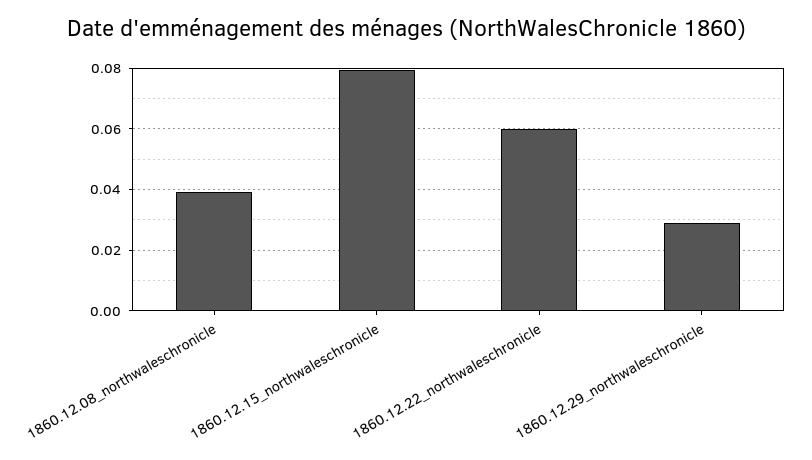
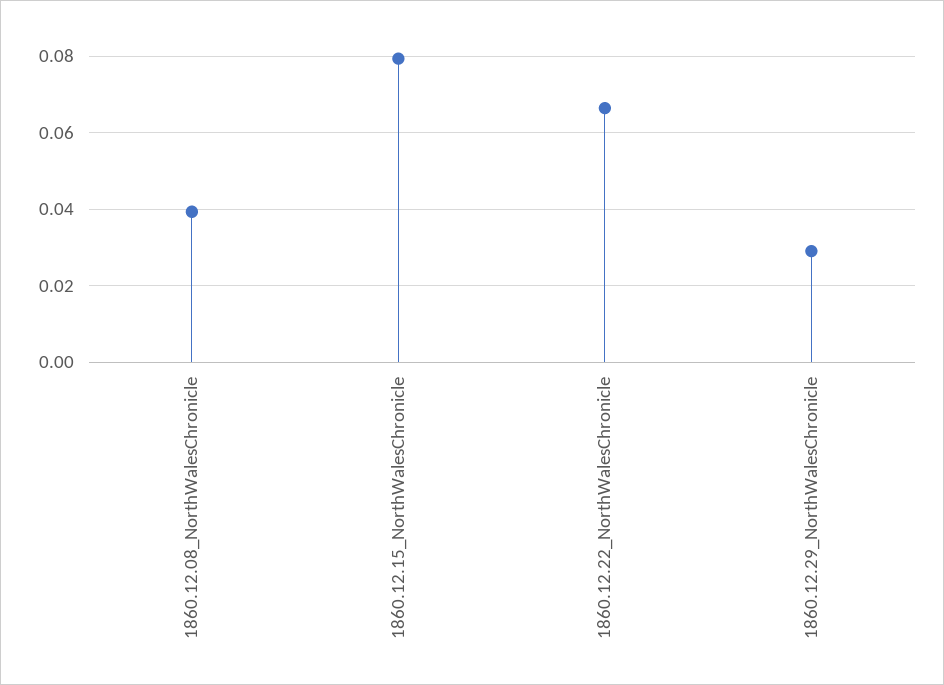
  {
    "1860.12.08_northwaleschronicle": 0.04,
    "1860.12.15_northwaleschronicle": 0.08,
-   "1860.12.22_northwaleschronicle": 0.06,
+   "1860.12.22_northwaleschronicle": 0.066,
    "1860.12.29_northwaleschronicle": 0.03
  }

